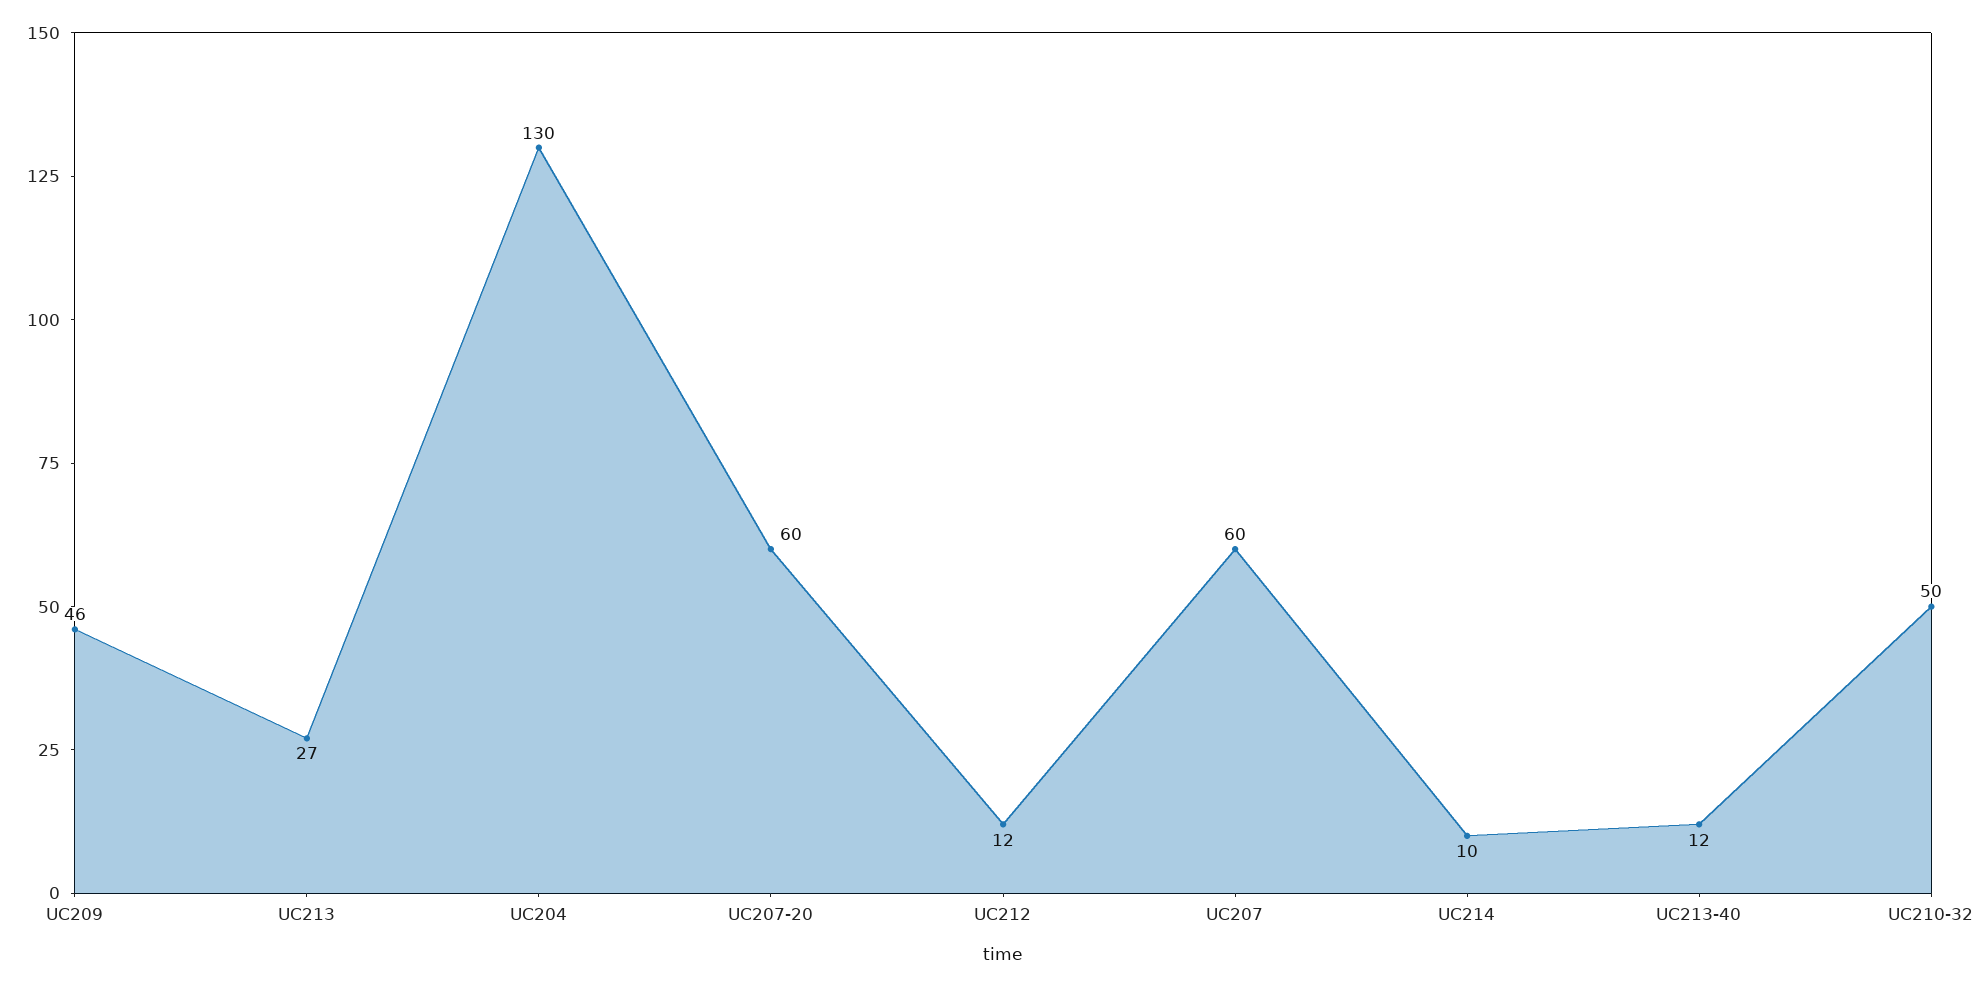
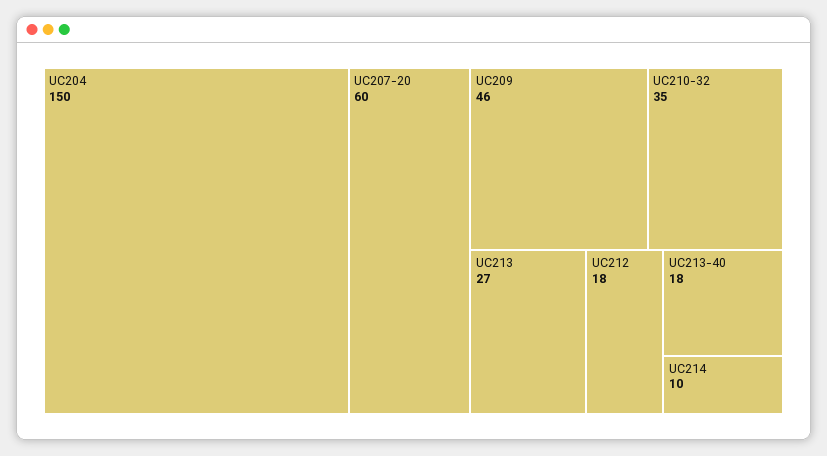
  {
    "UC209": 46,
    "UC213": 27,
-   "UC204": 130,
+   "UC204": 150,
    "UC207-20": 60,
-   "UC212": 12,
+   "UC212": 18,
-   "UC207": 60,
    "UC214": 10,
-   "UC213-40": 12,
+   "UC213-40": 18,
-   "UC210-32": 50
+   "UC210-32": 35
  }

